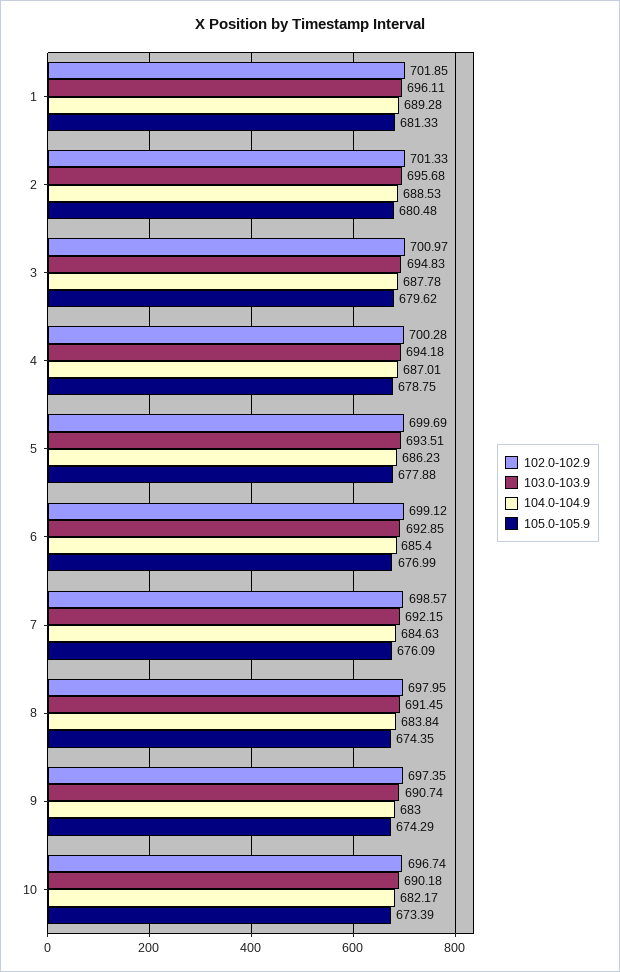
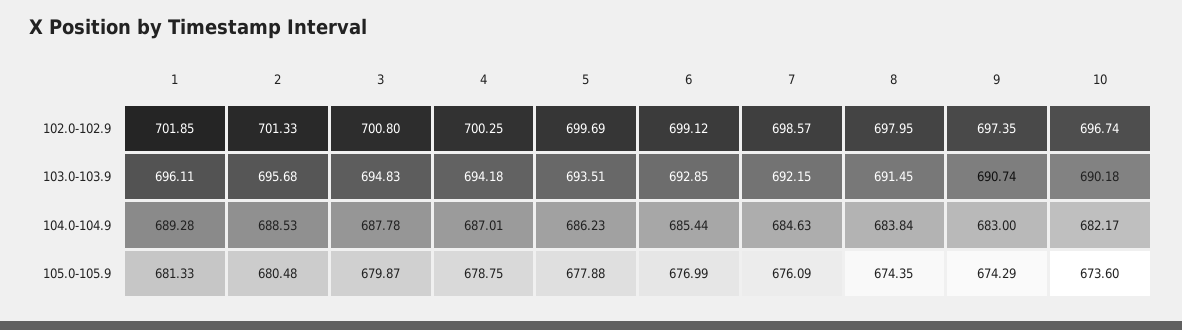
  {
    "102.0-102.9": {
      "1": 701.85,
      "2": 701.33,
-     "3": 700.97,
+     "3": 700.8,
-     "4": 700.28,
+     "4": 700.25,
      "5": 699.69,
      "6": 699.12,
      "7": 698.57,
      "8": 697.95,
      "9": 697.35,
      "10": 696.74
    },
    "103.0-103.9": {
      "1": 696.11,
      "2": 695.68,
      "3": 694.83,
      "4": 694.18,
      "5": 693.51,
      "6": 692.85,
      "7": 692.15,
      "8": 691.45,
      "9": 690.74,
      "10": 690.18
    },
    "104.0-104.9": {
      "1": 689.28,
      "2": 688.53,
      "3": 687.78,
      "4": 687.01,
      "5": 686.23,
-     "6": 685.4,
+     "6": 685.44,
      "7": 684.63,
      "8": 683.84,
      "9": 683,
      "10": 682.17
    },
    "105.0-105.9": {
      "1": 681.33,
      "2": 680.48,
-     "3": 679.62,
+     "3": 679.87,
      "4": 678.75,
      "5": 677.88,
      "6": 676.99,
      "7": 676.09,
      "8": 674.35,
      "9": 674.29,
-     "10": 673.39
+     "10": 673.6
    }
  }

